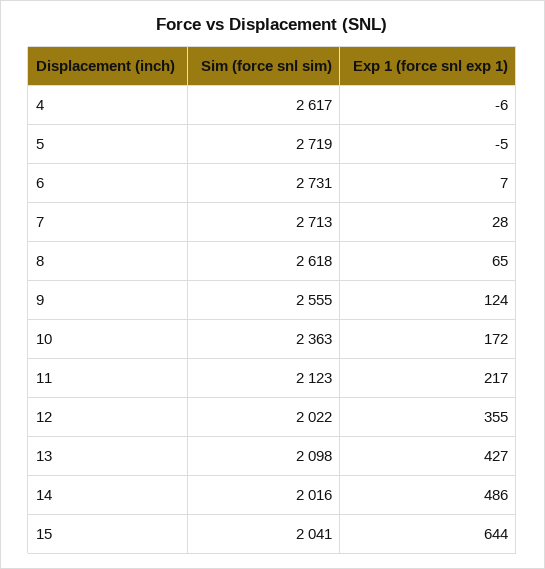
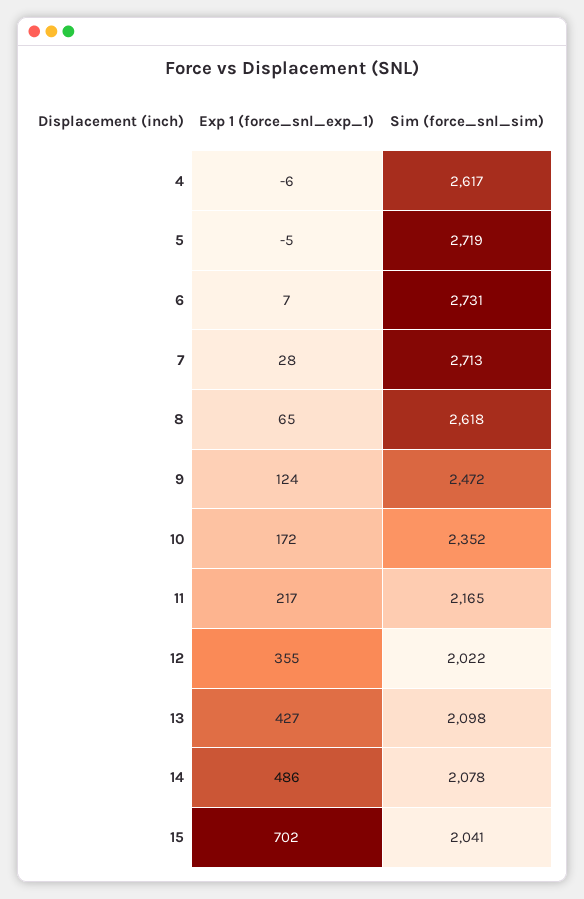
  {
    "Sim (force snl sim)": {
      "4": 2617,
      "5": 2719,
      "6": 2731,
      "7": 2713,
      "8": 2618,
-     "9": 2555,
+     "9": 2472,
-     "10": 2363,
+     "10": 2352,
-     "11": 2123,
+     "11": 2165,
      "12": 2022,
      "13": 2098,
-     "14": 2016,
+     "14": 2078,
      "15": 2041
    },
    "Exp 1 (force snl exp 1)": {
      "4": -6,
      "5": -5,
      "6": 7,
      "7": 28,
      "8": 65,
      "9": 124,
      "10": 172,
      "11": 217,
      "12": 355,
      "13": 427,
      "14": 486,
-     "15": 644
+     "15": 702
    }
  }

